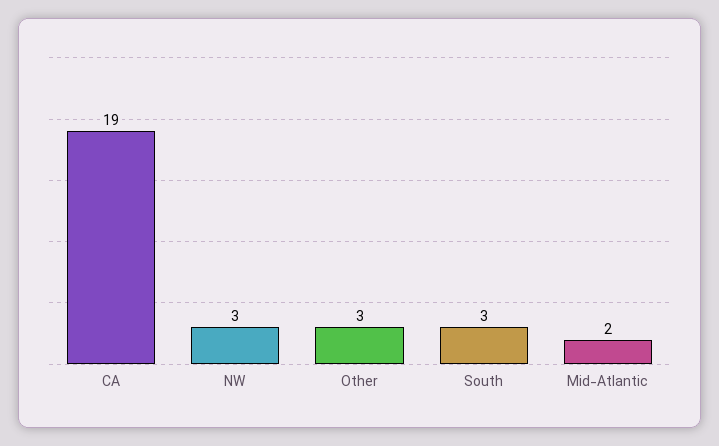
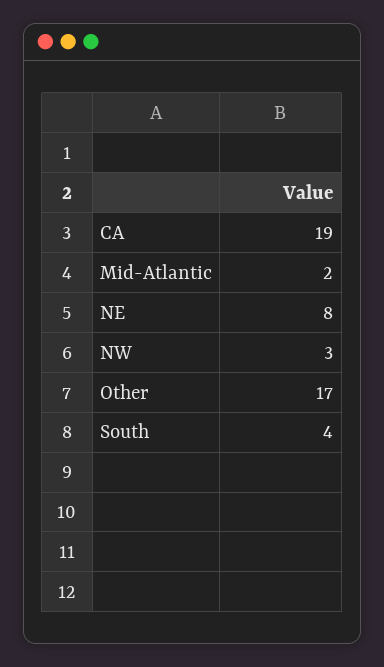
  {
    "CA": 19,
    "NW": 3,
-   "Other": 3,
+   "Other": 17,
-   "South": 3,
+   "South": 4,
-   "Mid-Atlantic": 2
+   "Mid-Atlantic": 2,
+   "NE": 8
  }

